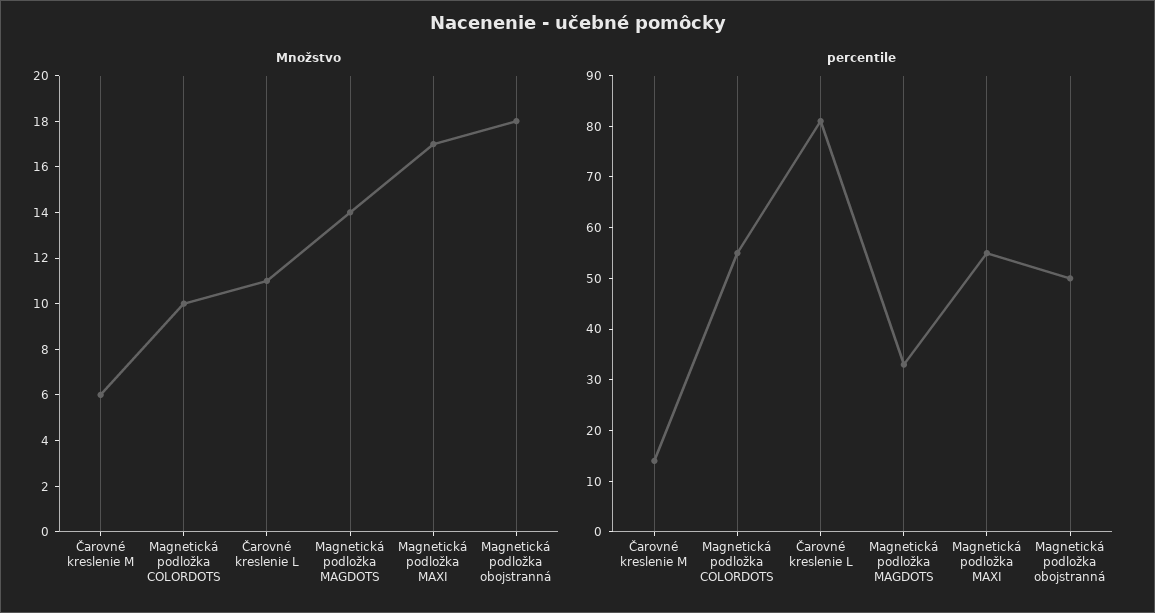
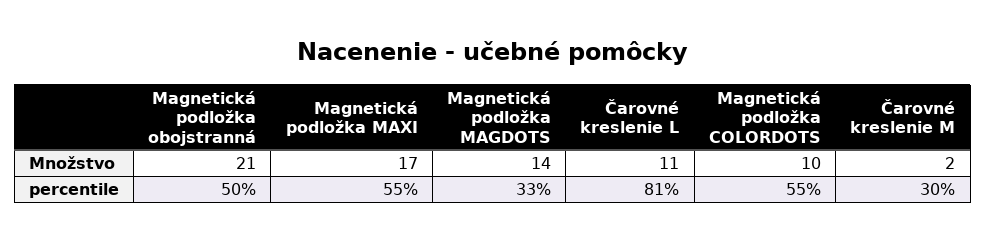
  {
    "Množstvo": {
-     "Čarovné kreslenie M": 6,
+     "Čarovné kreslenie M": 2,
      "Magnetická podložka COLORDOTS": 10,
      "Čarovné kreslenie L": 11,
      "Magnetická podložka MAGDOTS": 14,
      "Magnetická podložka MAXI": 17,
-     "Magnetická podložka obojstranná": 18
+     "Magnetická podložka obojstranná": 21
    },
    "percentile": {
-     "Čarovné kreslenie M": 15,
+     "Čarovné kreslenie M": 30,
      "Magnetická podložka COLORDOTS": 55,
      "Čarovné kreslenie L": 81,
      "Magnetická podložka MAGDOTS": 33,
      "Magnetická podložka MAXI": 55,
      "Magnetická podložka obojstranná": 50
    }
  }

